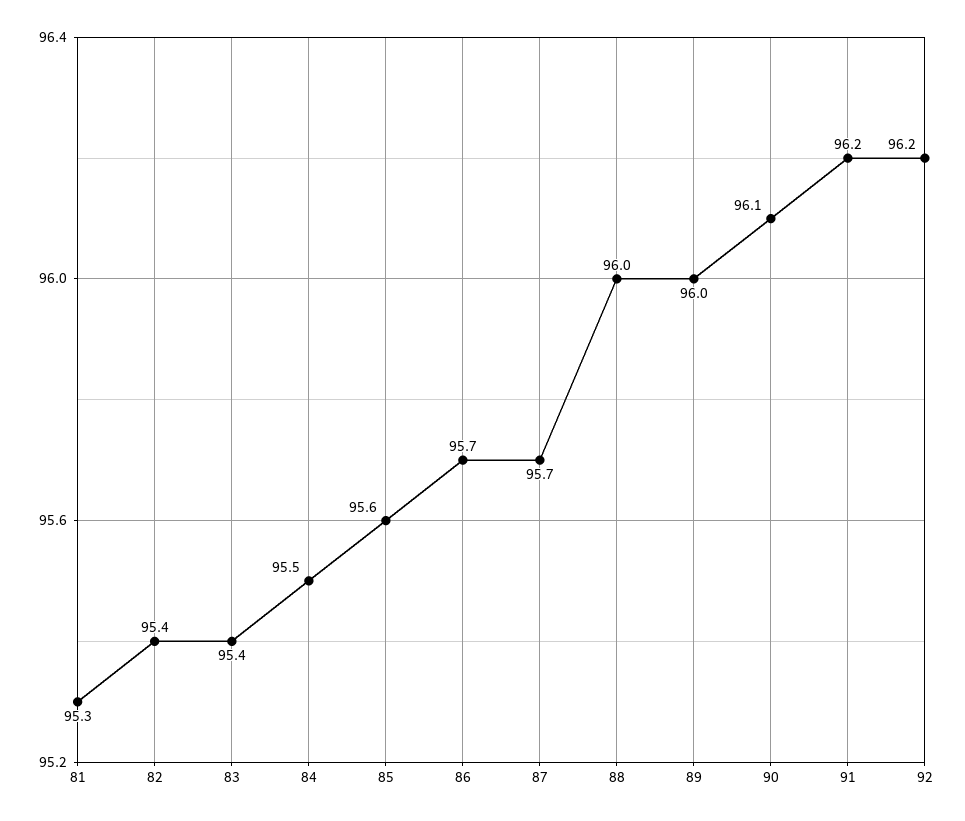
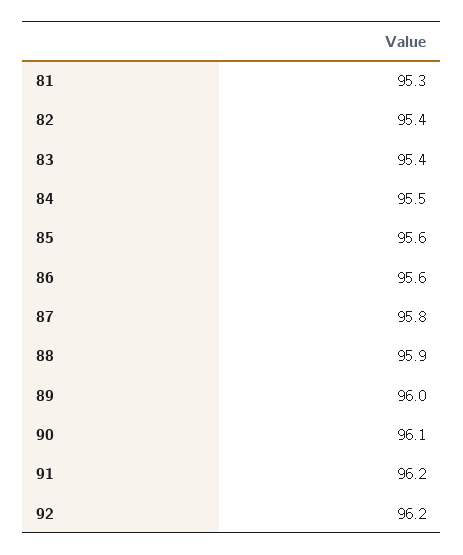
  {
    "81": 95.3,
    "82": 95.4,
    "83": 95.4,
    "84": 95.5,
    "85": 95.6,
-   "86": 95.7,
+   "86": 95.6,
-   "87": 95.7,
+   "87": 95.8,
-   "88": 96,
+   "88": 95.9,
    "89": 96,
    "90": 96.1,
    "91": 96.2,
    "92": 96.2
  }

